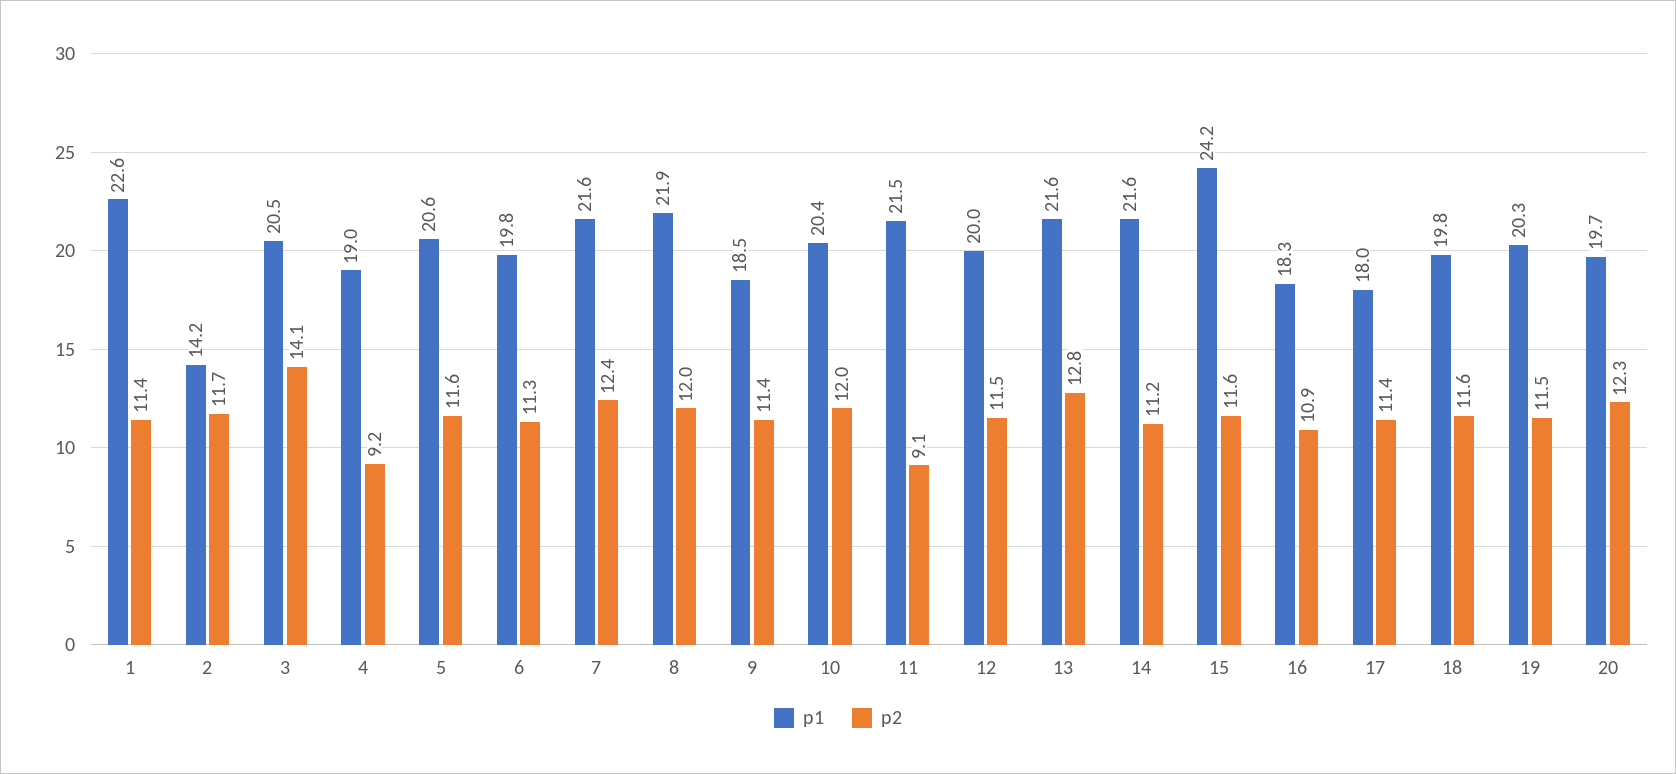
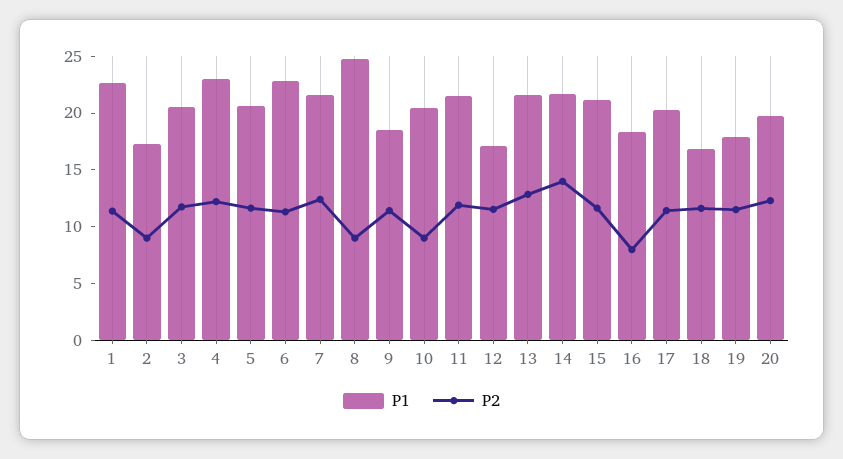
  {
    "p1": {
      "1": 22.6,
-     "2": 14.2,
+     "2": 17,
      "3": 20.5,
-     "4": 19,
+     "4": 23,
      "5": 20.6,
-     "6": 19.8,
+     "6": 23,
      "7": 21.6,
-     "8": 21.9,
+     "8": 25,
      "9": 18.5,
      "10": 20.4,
      "11": 21.5,
-     "12": 20,
+     "12": 17,
      "13": 21.6,
      "14": 21.6,
-     "15": 24.2,
+     "15": 21,
      "16": 18.3,
-     "17": 18,
+     "17": 20,
-     "18": 19.8,
+     "18": 17,
-     "19": 20.3,
+     "19": 18,
      "20": 19.7
    },
    "p2": {
      "1": 11.4,
-     "2": 11.7,
+     "2": 9,
-     "3": 14.1,
+     "3": 12,
-     "4": 9.2,
+     "4": 12,
      "5": 11.6,
      "6": 11.3,
      "7": 12.4,
-     "8": 12,
+     "8": 9,
      "9": 11.4,
-     "10": 12,
+     "10": 9,
-     "11": 9.1,
+     "11": 12,
      "12": 11.5,
      "13": 12.8,
-     "14": 11.2,
+     "14": 14,
      "15": 11.6,
-     "16": 10.9,
+     "16": 8,
      "17": 11.4,
      "18": 11.6,
      "19": 11.5,
      "20": 12.3
    }
  }

